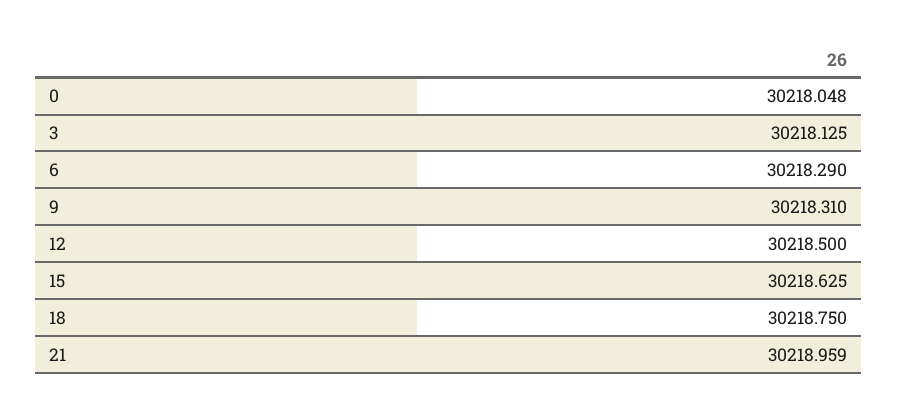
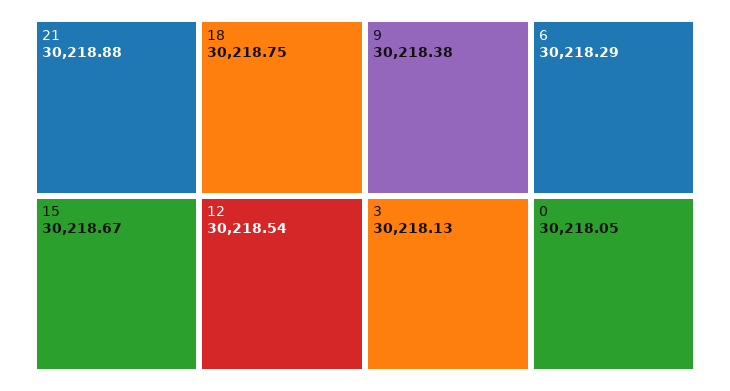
  {
    "0": 30218.048,
    "3": 30218.125,
    "6": 30218.29,
-   "9": 30218.31,
+   "9": 30218.38,
-   "12": 30218.5,
+   "12": 30218.54,
-   "15": 30218.625,
+   "15": 30218.67,
    "18": 30218.75,
-   "21": 30218.959
+   "21": 30218.88
  }

